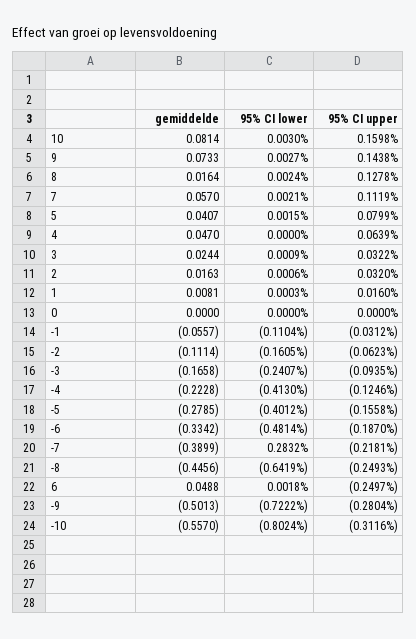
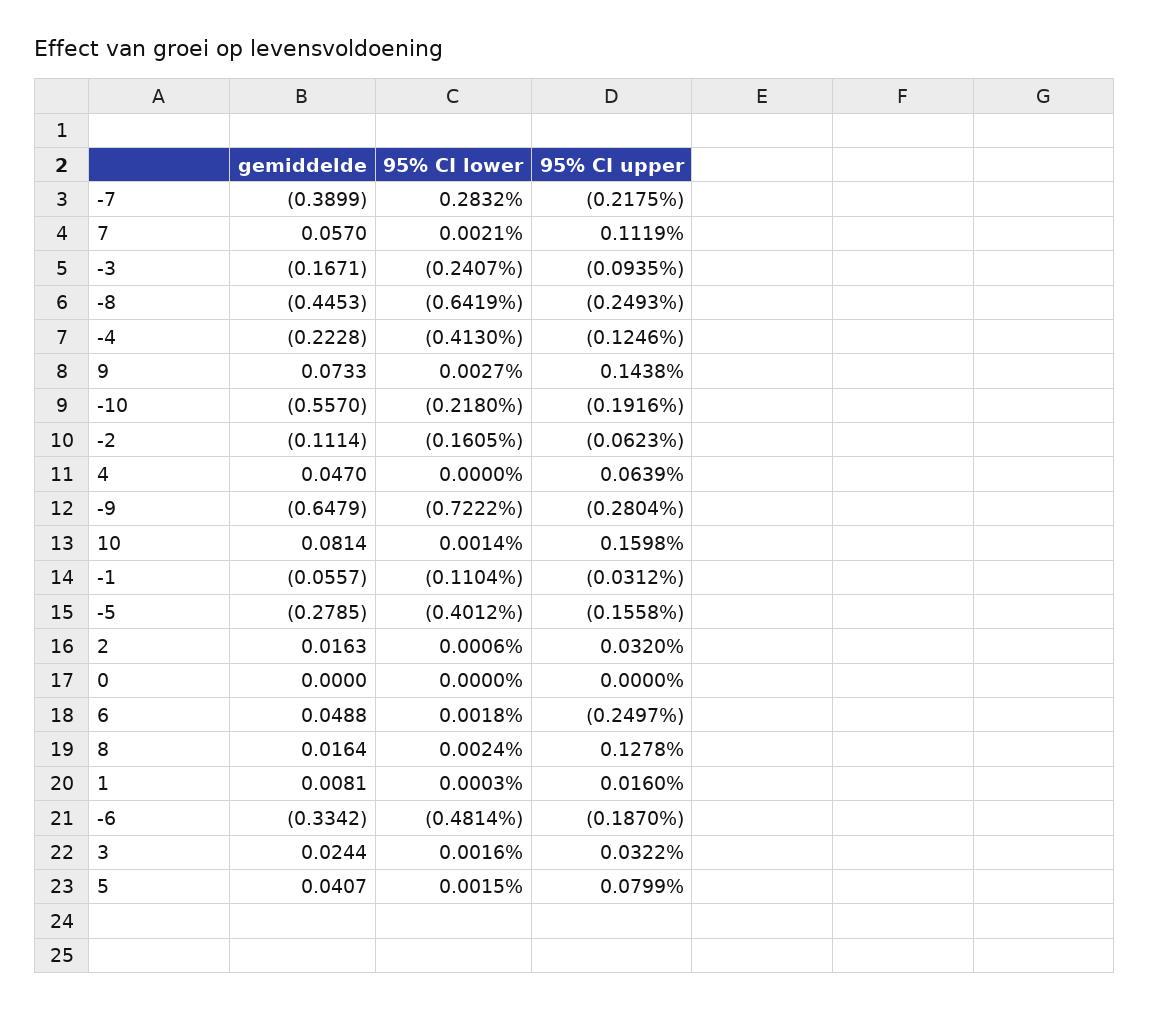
  {
    "gemiddelde": {
      "10": 0.0814,
      "9": 0.0733,
      "8": 0.0164,
      "7": 0.057,
      "5": 0.0407,
      "4": 0.047,
      "3": 0.0244,
      "2": 0.0163,
      "1": 0.0081,
      "0": 0,
      "-1": -0.0557,
      "-2": -0.1114,
-     "-3": -0.1658,
+     "-3": -0.1671,
      "-4": -0.2228,
      "-5": -0.2785,
      "-6": -0.3342,
      "-7": -0.3899,
-     "-8": -0.4456,
+     "-8": -0.4453,
      "6": 0.0488,
-     "-9": -0.5013,
+     "-9": -0.6479,
      "-10": -0.557
    },
    "95% CI lower": {
-     "10": 0.003,
+     "10": 0.0014,
      "9": 0.0027,
      "8": 0.0024,
      "7": 0.0021,
      "5": 0.0015,
      "4": 0,
-     "3": 0.0009,
+     "3": 0.0016,
      "2": 0.0006,
      "1": 0.0003,
      "0": 0,
      "-1": -0.1104,
      "-2": -0.1605,
      "-3": -0.2407,
      "-4": -0.413,
      "-5": -0.4012,
      "-6": -0.4814,
      "-7": 0.2832,
      "-8": -0.6419,
      "6": 0.0018,
      "-9": -0.7222,
-     "-10": -0.8024
+     "-10": -0.218
    },
    "95% CI upper": {
      "10": 0.1598,
      "9": 0.1438,
      "8": 0.1278,
      "7": 0.1119,
      "5": 0.0799,
      "4": 0.0639,
      "3": 0.0322,
      "2": 0.032,
      "1": 0.016,
      "0": 0,
      "-1": -0.0312,
      "-2": -0.0623,
      "-3": -0.0935,
      "-4": -0.1246,
      "-5": -0.1558,
      "-6": -0.187,
-     "-7": -0.2181,
+     "-7": -0.2175,
      "-8": -0.2493,
      "6": -0.2497,
      "-9": -0.2804,
-     "-10": -0.3116
+     "-10": -0.1916
    }
  }

